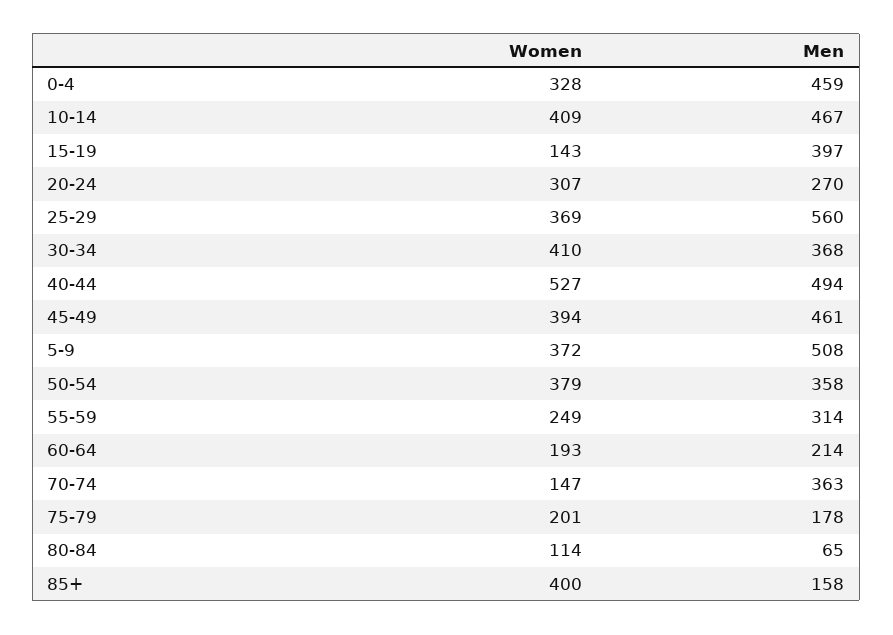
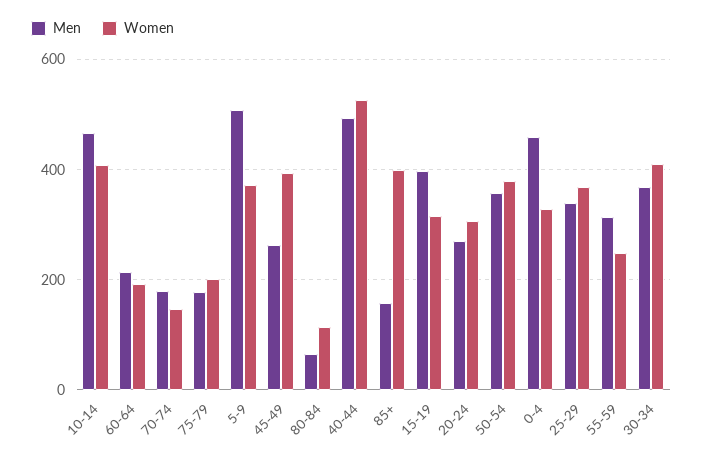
  {
    "Women": {
      "0-4": 328,
      "10-14": 409,
-     "15-19": 143,
+     "15-19": 320,
      "20-24": 307,
      "25-29": 369,
      "30-34": 410,
      "40-44": 527,
      "45-49": 394,
      "5-9": 372,
      "50-54": 379,
      "55-59": 249,
      "60-64": 193,
      "70-74": 147,
      "75-79": 201,
      "80-84": 114,
      "85+": 400
    },
    "Men": {
      "0-4": 459,
      "10-14": 467,
      "15-19": 397,
      "20-24": 270,
-     "25-29": 560,
+     "25-29": 340,
      "30-34": 368,
      "40-44": 494,
-     "45-49": 461,
+     "45-49": 260,
      "5-9": 508,
      "50-54": 358,
      "55-59": 314,
      "60-64": 214,
-     "70-74": 363,
+     "70-74": 180,
      "75-79": 178,
      "80-84": 65,
      "85+": 158
    }
  }

